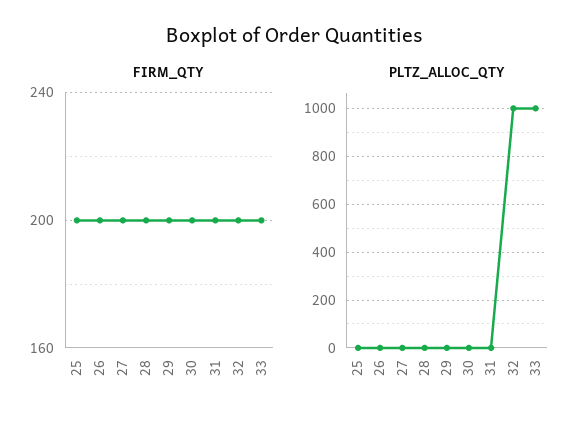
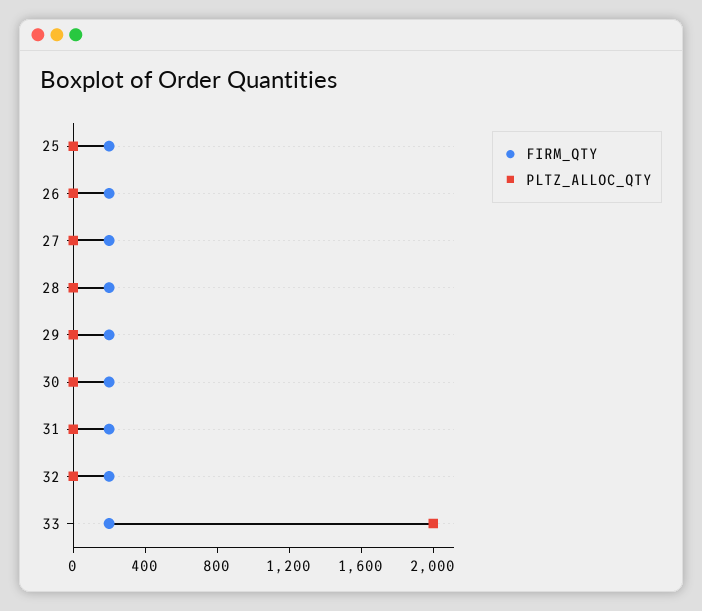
  {
    "FIRM_QTY": {
      "25": 200,
      "26": 200,
      "27": 200,
      "28": 200,
      "29": 200,
      "30": 200,
      "31": 200,
      "32": 200,
      "33": 200
    },
    "PLTZ_ALLOC_QTY": {
      "25": 0,
      "26": 0,
      "27": 0,
      "28": 0,
      "29": 0,
      "30": 0,
      "31": 0,
-     "32": 1000,
+     "32": 0,
-     "33": 1000
+     "33": 2000
    }
  }

